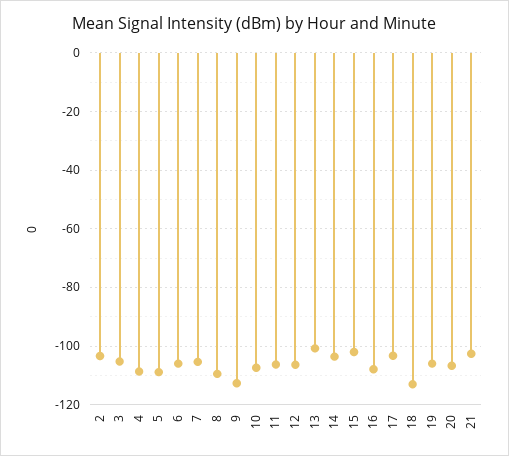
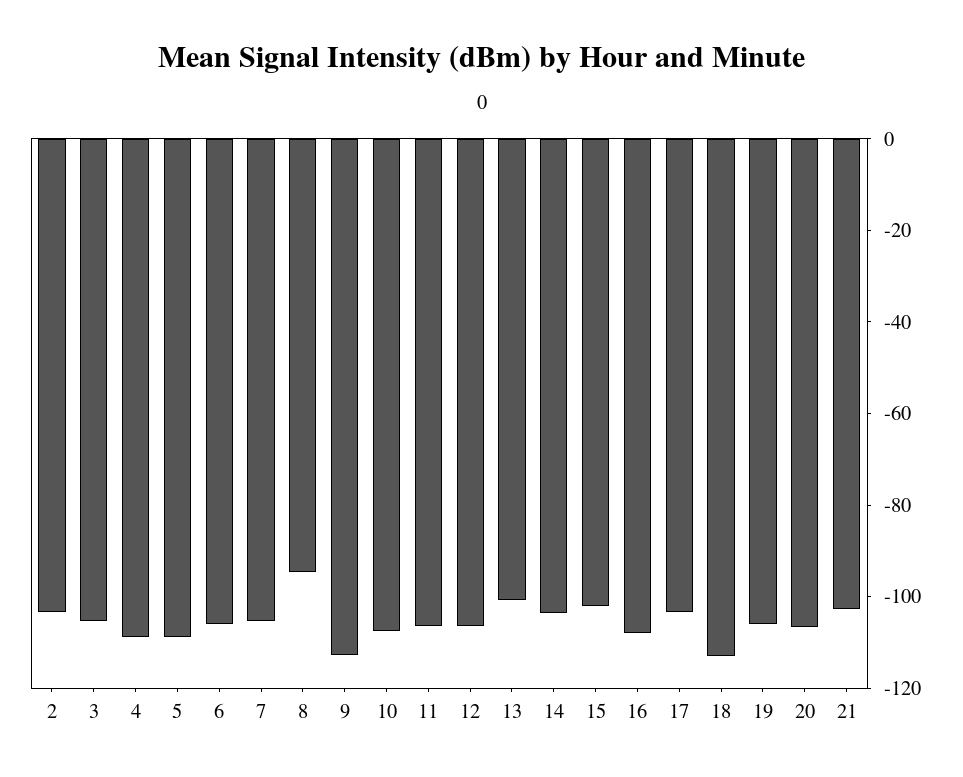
  {
    "2": -102.5,
    "3": -105,
    "4": -107.5,
    "5": -110,
    "6": -105,
    "7": -105,
-   "8": -110,
+   "8": -95,
    "9": -112.5,
    "10": -107.5,
    "11": -107.5,
    "12": -107.5,
    "13": -100,
    "14": -102.5,
    "15": -102.5,
    "16": -107.5,
    "17": -102.5,
    "18": -112.5,
    "19": -105,
    "20": -107.5,
    "21": -102.5
  }

